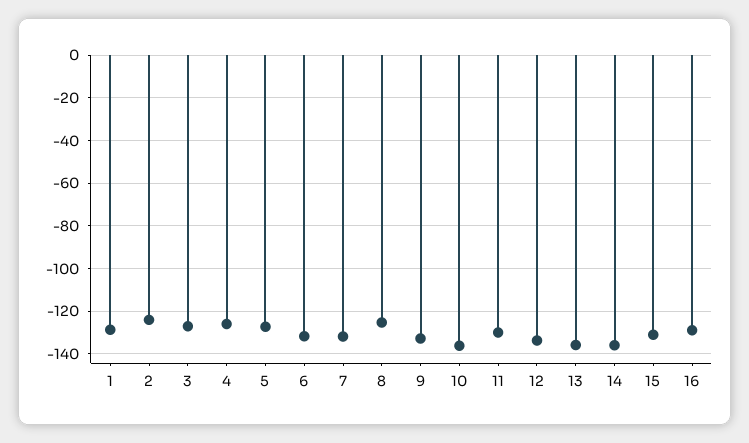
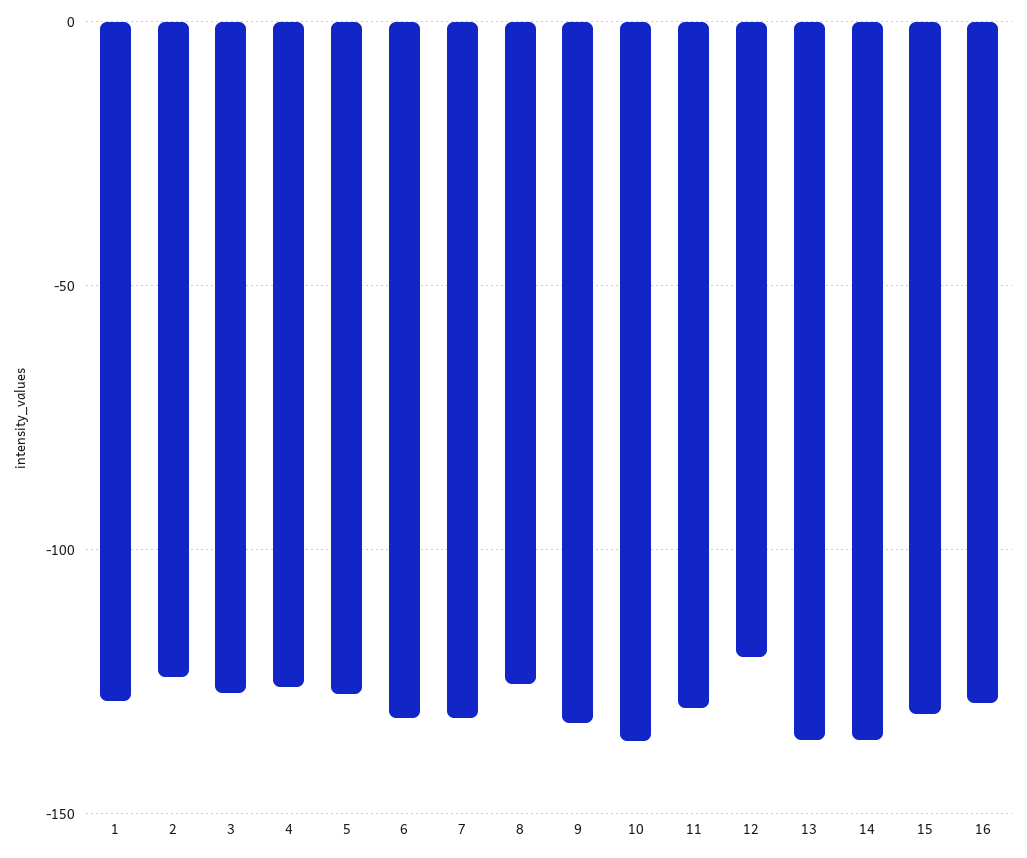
  {
    "1": -130,
    "2": -125,
    "3": -125,
    "4": -125,
    "5": -125,
    "6": -130,
    "7": -130,
    "8": -125,
    "9": -135,
    "10": -135,
    "11": -130,
-   "12": -135,
+   "12": -120,
    "13": -135,
    "14": -135,
    "15": -130,
    "16": -130
  }

